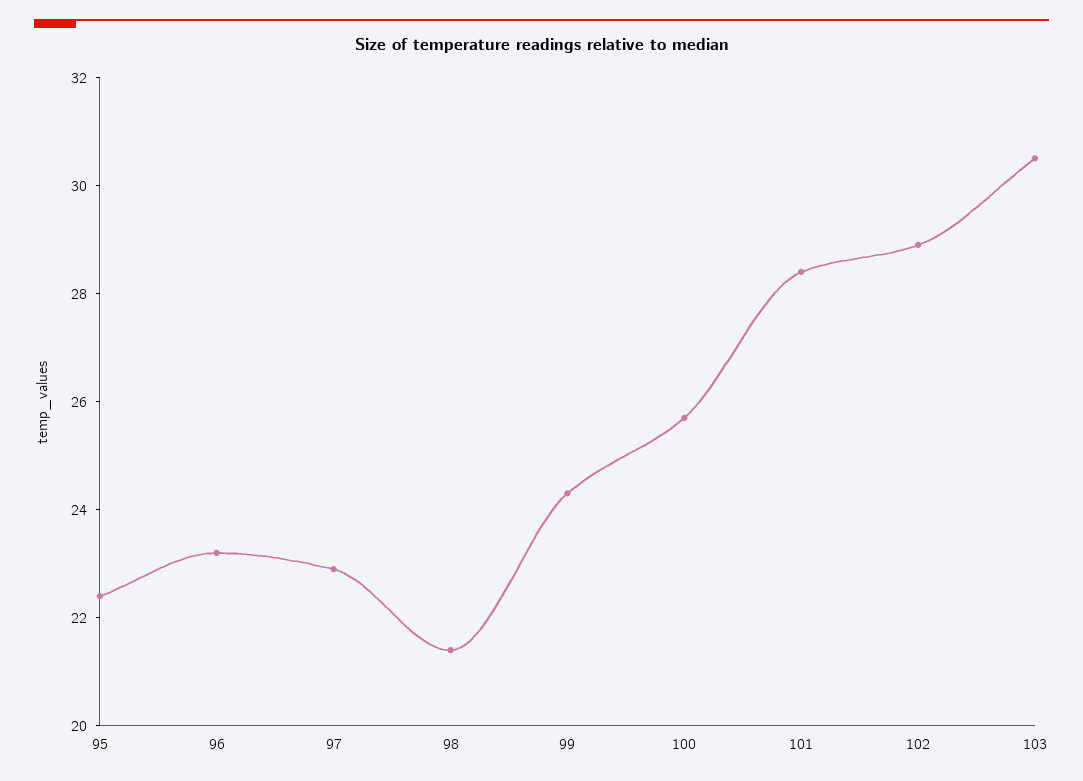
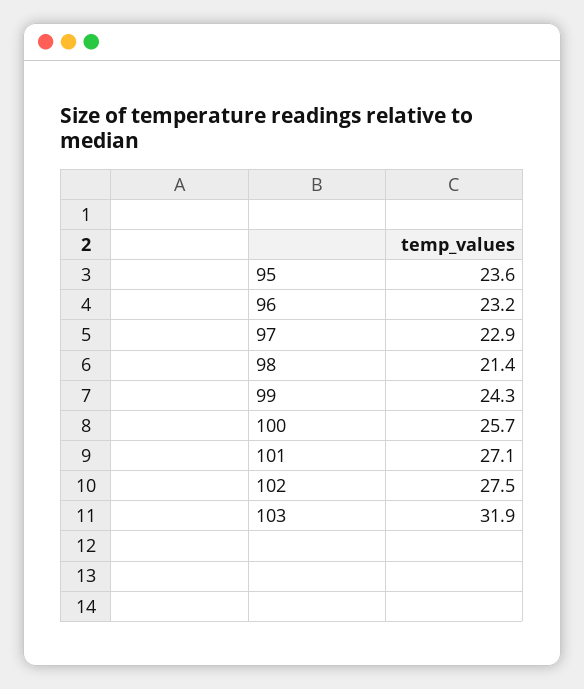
  {
-   "95": 22.5,
+   "95": 23.6,
    "96": 23.2,
    "97": 22.9,
    "98": 21.4,
    "99": 24.3,
    "100": 25.7,
-   "101": 28.5,
+   "101": 27.1,
-   "102": 29,
+   "102": 27.5,
-   "103": 30.5
+   "103": 31.9
  }

